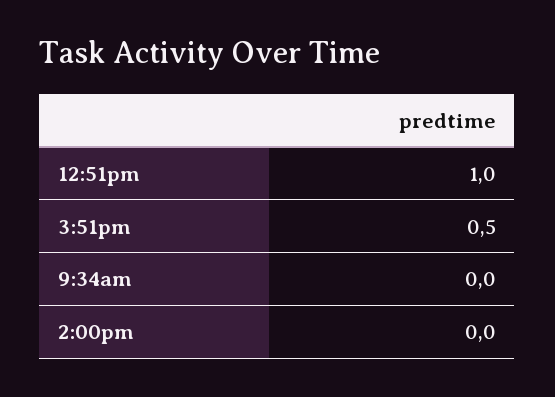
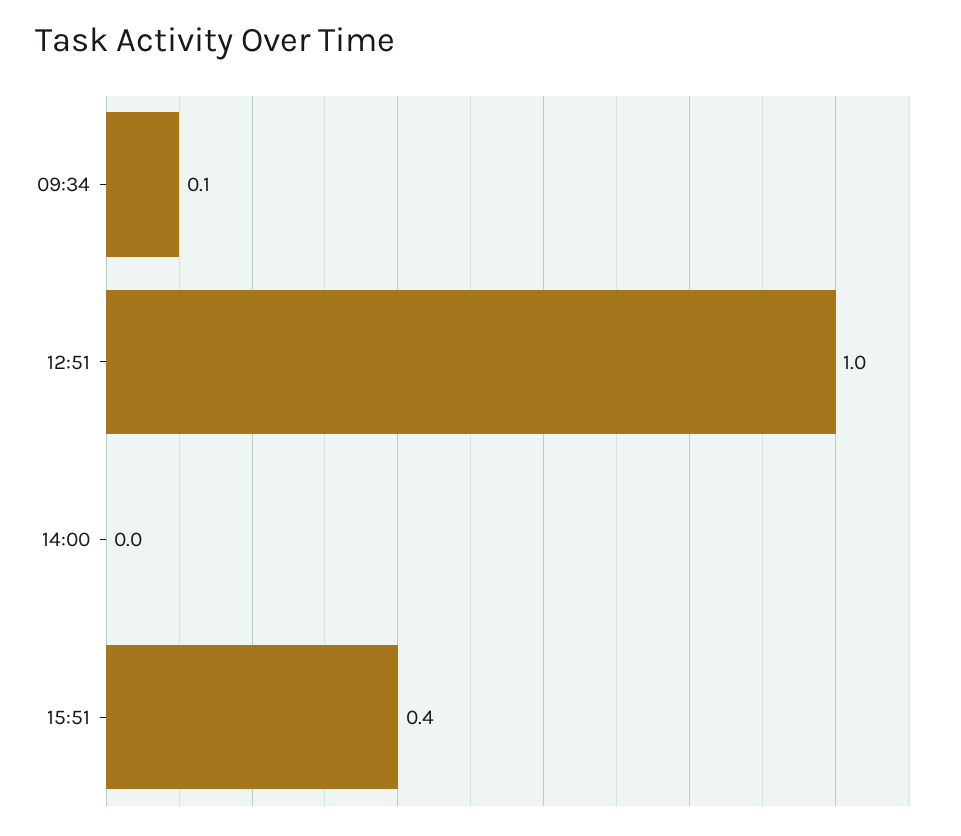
  {
    "12:51pm": 1,
-   "3:51pm": 0.5,
+   "3:51pm": 0.4,
-   "9:34am": 0,
+   "9:34am": 0.1,
    "2:00pm": 0
  }

